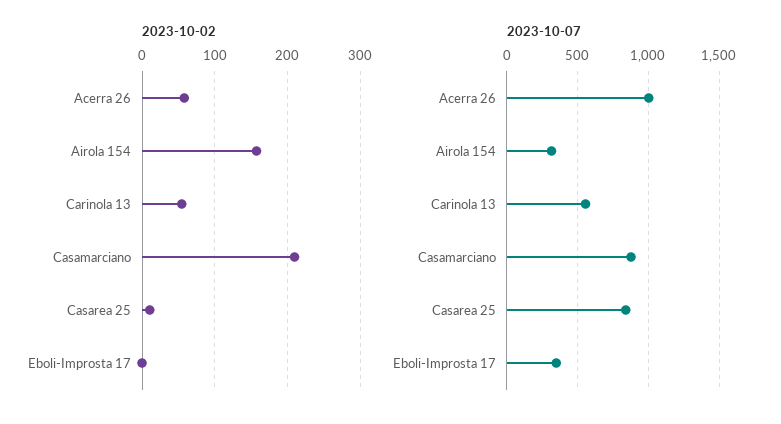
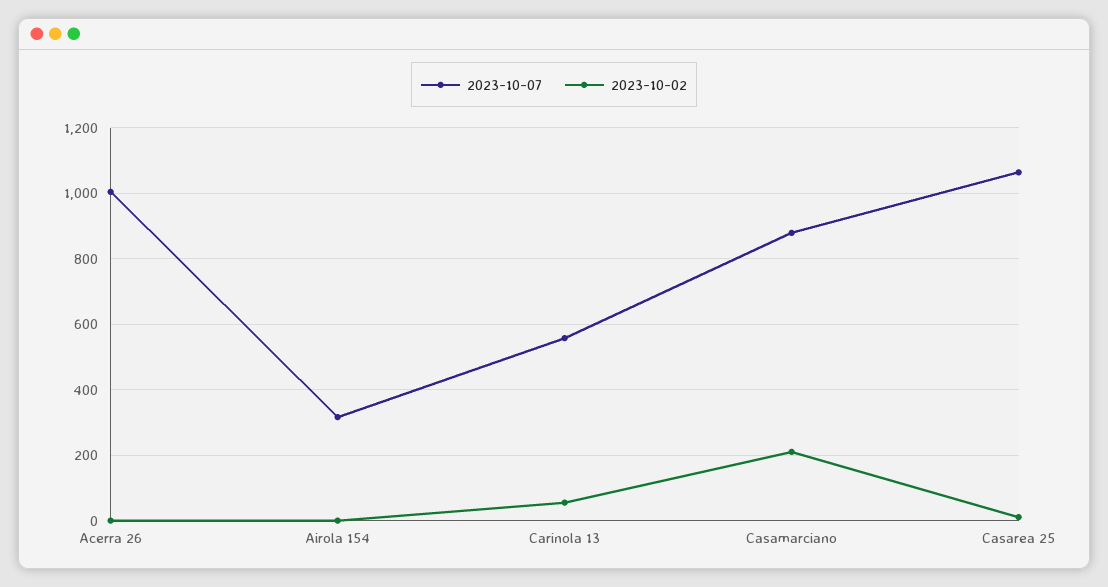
  {
    "2023-10-02": {
-     "Acerra 26": 60,
+     "Acerra 26": 0,
-     "Airola 154": 160,
+     "Airola 154": 0,
      "Carinola 13": 50,
      "Casamarciano": 210,
-     "Casarea 25": 10,
+     "Casarea 25": 10
-     "Eboli-Improsta 17": 0
    },
    "2023-10-07": {
      "Acerra 26": 1000,
      "Airola 154": 320,
      "Carinola 13": 560,
      "Casamarciano": 880,
-     "Casarea 25": 850,
+     "Casarea 25": 1060
-     "Eboli-Improsta 17": 350
    }
  }

